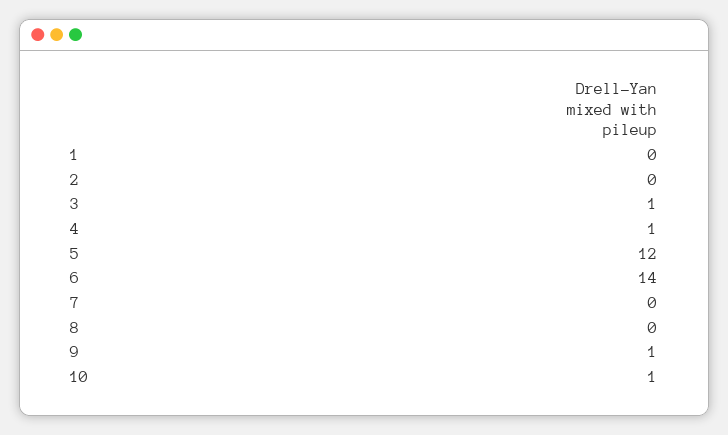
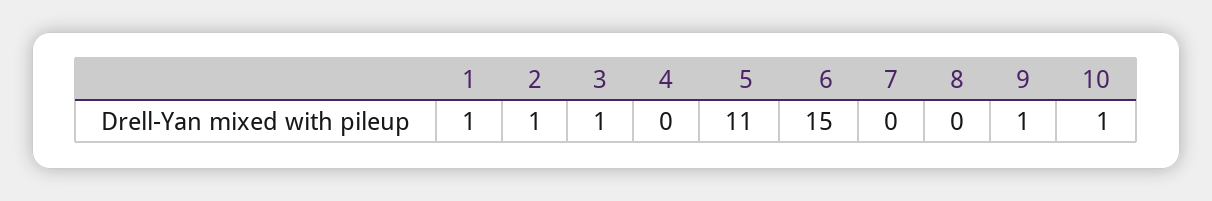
  {
-   "1": 0,
+   "1": 1,
-   "2": 0,
+   "2": 1,
    "3": 1,
-   "4": 1,
+   "4": 0,
-   "5": 12,
+   "5": 11,
-   "6": 14,
+   "6": 15,
    "7": 0,
    "8": 0,
    "9": 1,
    "10": 1
  }

